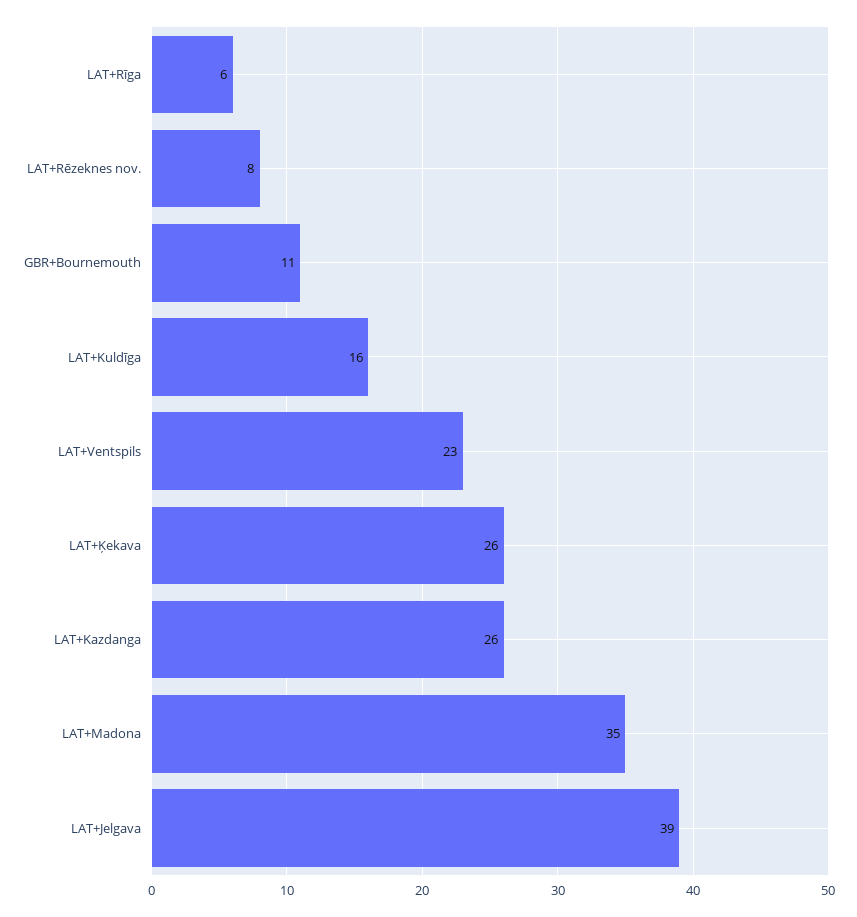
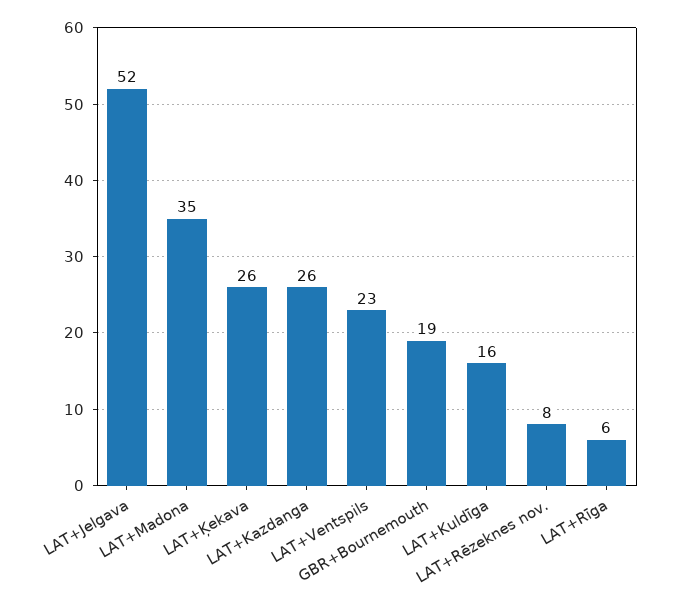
  {
    "LAT+Rīga": 6,
    "LAT+Rēzeknes nov.": 8,
-   "GBR+Bournemouth": 11,
+   "GBR+Bournemouth": 19,
    "LAT+Kuldīga": 16,
    "LAT+Ventspils": 23,
    "LAT+Ķekava": 26,
    "LAT+Kazdanga": 26,
    "LAT+Madona": 35,
-   "LAT+Jelgava": 39
+   "LAT+Jelgava": 52
  }

